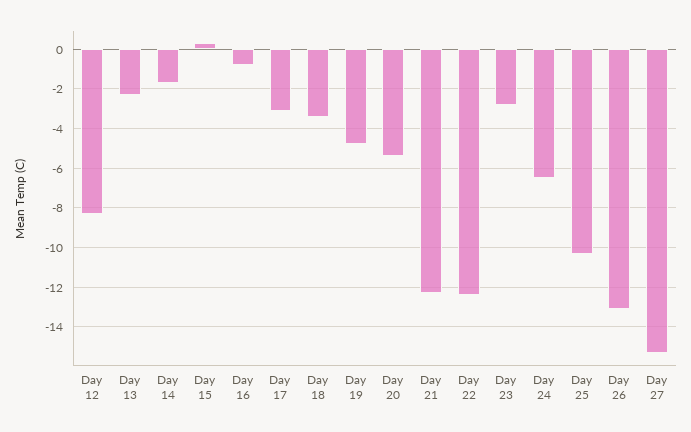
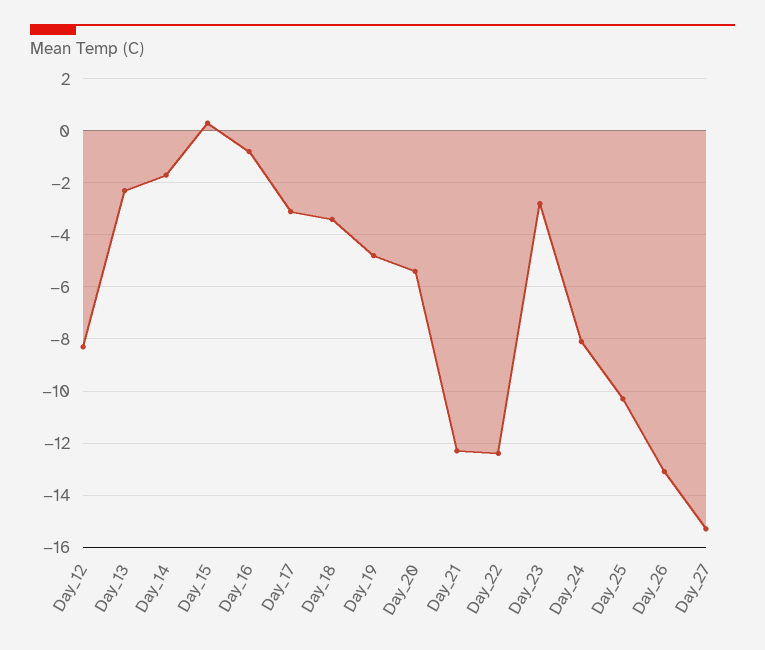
  {
    "Day 12": -8.5,
    "Day 13": -2.5,
    "Day 14": -1.5,
    "Day 15": 0.5,
    "Day 16": -1,
    "Day 17": -3,
    "Day 18": -3.5,
    "Day 19": -5,
    "Day 20": -5.5,
    "Day 21": -12.5,
    "Day 22": -12.5,
    "Day 23": -3,
-   "Day 24": -6.5,
+   "Day 24": -8,
    "Day 25": -10.5,
    "Day 26": -13,
    "Day 27": -15.5
  }

